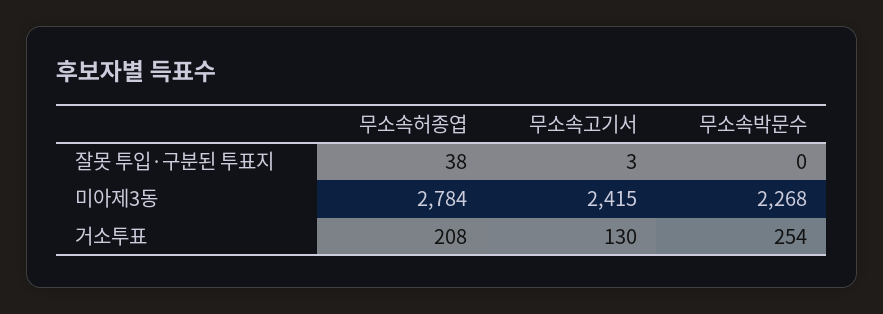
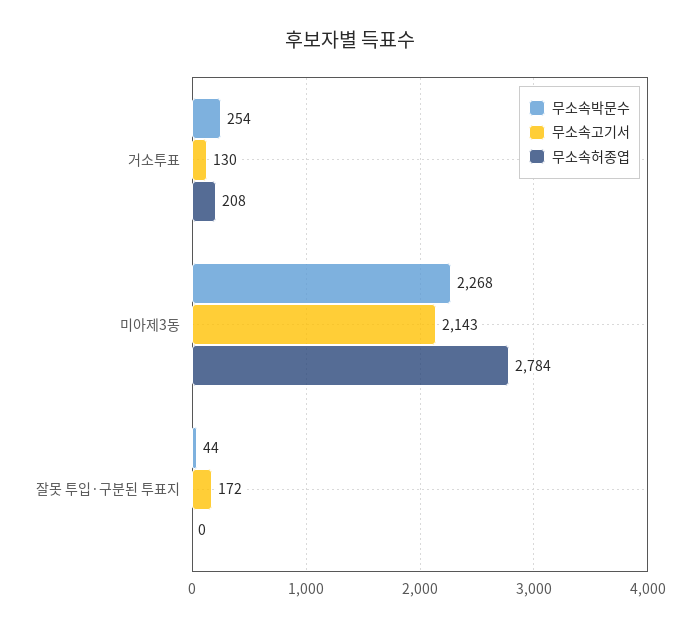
  {
    "무소속허종엽": {
-     "잘못 투입·구분된 투표지": 38,
+     "잘못 투입·구분된 투표지": 0,
      "미아제3동": 2784,
      "거소투표": 208
    },
    "무소속고기서": {
-     "잘못 투입·구분된 투표지": 3,
+     "잘못 투입·구분된 투표지": 172,
-     "미아제3동": 2415,
+     "미아제3동": 2143,
      "거소투표": 130
    },
    "무소속박문수": {
-     "잘못 투입·구분된 투표지": 0,
+     "잘못 투입·구분된 투표지": 44,
      "미아제3동": 2268,
      "거소투표": 254
    }
  }

